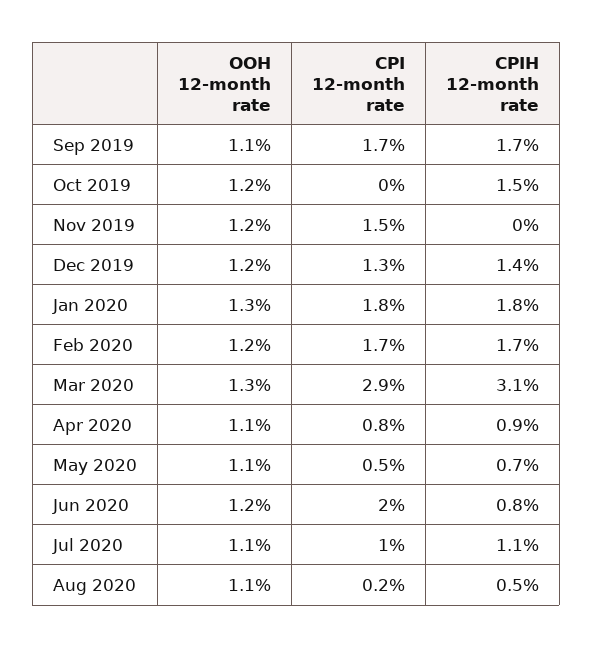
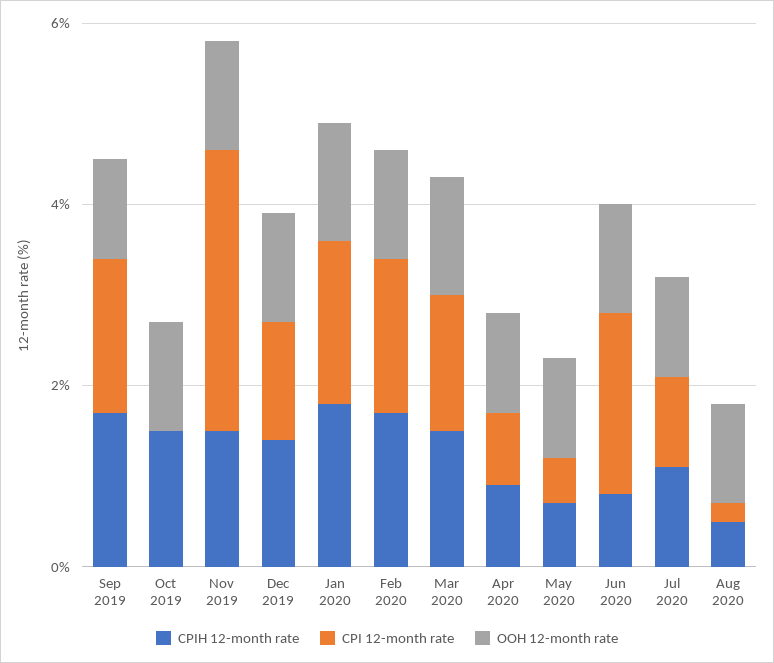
  {
    "OOH 12-month rate": {
      "Sep 2019": 1.1,
      "Oct 2019": 1.2,
      "Nov 2019": 1.2,
      "Dec 2019": 1.2,
      "Jan 2020": 1.3,
      "Feb 2020": 1.2,
      "Mar 2020": 1.3,
      "Apr 2020": 1.1,
      "May 2020": 1.1,
      "Jun 2020": 1.2,
      "Jul 2020": 1.1,
      "Aug 2020": 1.1
    },
    "CPI 12-month rate": {
      "Sep 2019": 1.7,
      "Oct 2019": 0,
-     "Nov 2019": 1.5,
+     "Nov 2019": 3,
      "Dec 2019": 1.3,
      "Jan 2020": 1.8,
      "Feb 2020": 1.7,
-     "Mar 2020": 2.9,
+     "Mar 2020": 1.5,
      "Apr 2020": 0.8,
      "May 2020": 0.5,
      "Jun 2020": 2,
      "Jul 2020": 1,
      "Aug 2020": 0.2
    },
    "CPIH 12-month rate": {
      "Sep 2019": 1.7,
      "Oct 2019": 1.5,
-     "Nov 2019": 0,
+     "Nov 2019": 1.5,
      "Dec 2019": 1.4,
      "Jan 2020": 1.8,
      "Feb 2020": 1.7,
-     "Mar 2020": 3.1,
+     "Mar 2020": 1.5,
      "Apr 2020": 0.9,
      "May 2020": 0.7,
      "Jun 2020": 0.8,
      "Jul 2020": 1.1,
      "Aug 2020": 0.5
    }
  }

